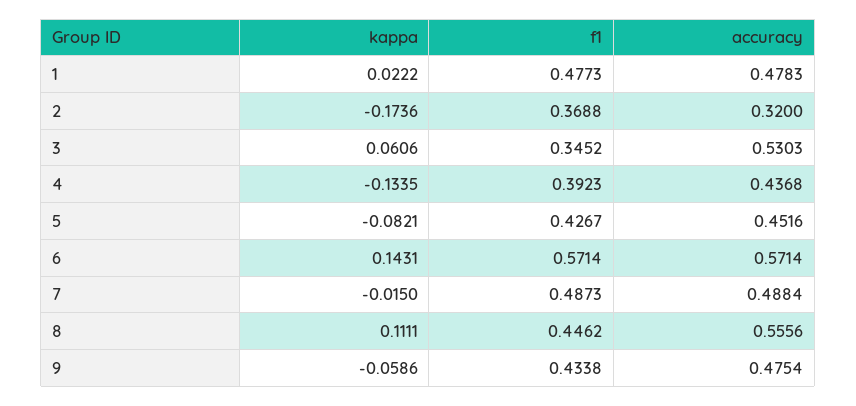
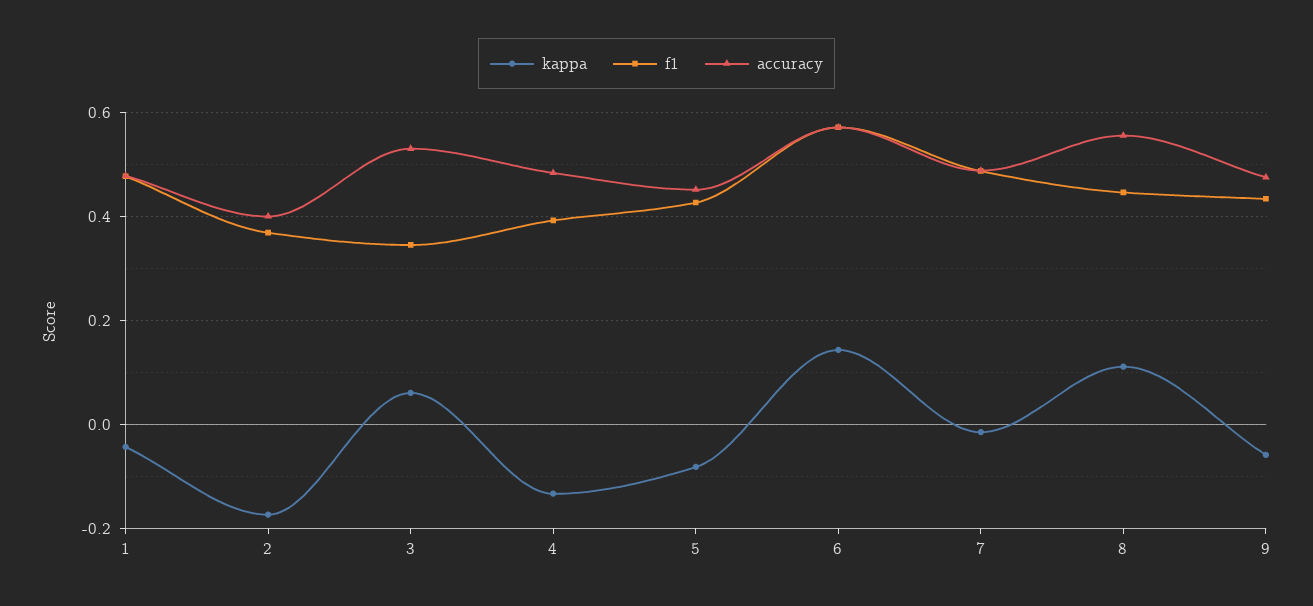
  {
    "kappa": {
-     "1": 0.0222,
+     "1": -0.04,
      "2": -0.1736,
      "3": 0.0606,
      "4": -0.1335,
      "5": -0.0821,
      "6": 0.1431,
      "7": -0.015,
      "8": 0.1111,
      "9": -0.0586
    },
    "f1": {
      "1": 0.4773,
      "2": 0.3688,
      "3": 0.3452,
      "4": 0.3923,
      "5": 0.4267,
      "6": 0.5714,
      "7": 0.4873,
      "8": 0.4462,
      "9": 0.4338
    },
    "accuracy": {
      "1": 0.4783,
-     "2": 0.32,
+     "2": 0.4,
      "3": 0.5303,
-     "4": 0.4368,
+     "4": 0.48,
      "5": 0.4516,
      "6": 0.5714,
      "7": 0.4884,
      "8": 0.5556,
      "9": 0.4754
    }
  }

